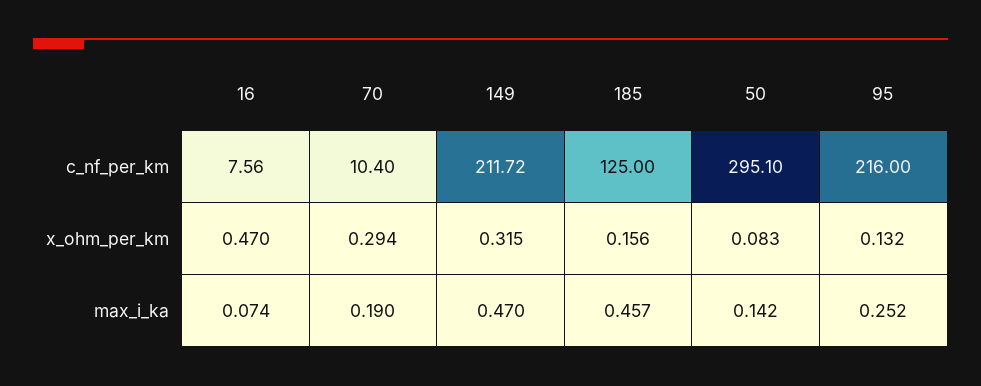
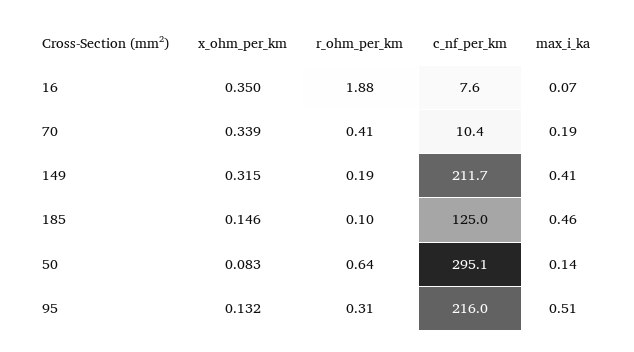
  {
    "16": {
      "c_nf_per_km": 7.56,
-     "x_ohm_per_km": 0.47,
+     "x_ohm_per_km": 0.35,
-     "max_i_ka": 0.074
+     "max_i_ka": 0.074,
+     "r_ohm_per_km": 1.88
    },
    "70": {
      "c_nf_per_km": 10.4,
-     "x_ohm_per_km": 0.294,
+     "x_ohm_per_km": 0.339,
-     "max_i_ka": 0.19
+     "max_i_ka": 0.19,
+     "r_ohm_per_km": 0.41
    },
    "149": {
      "c_nf_per_km": 211.72,
      "x_ohm_per_km": 0.315,
-     "max_i_ka": 0.47
+     "max_i_ka": 0.41,
+     "r_ohm_per_km": 0.19
    },
    "185": {
      "c_nf_per_km": 125,
-     "x_ohm_per_km": 0.156,
+     "x_ohm_per_km": 0.146,
-     "max_i_ka": 0.457
+     "max_i_ka": 0.457,
+     "r_ohm_per_km": 0.1
    },
    "50": {
      "c_nf_per_km": 295.1,
      "x_ohm_per_km": 0.083,
-     "max_i_ka": 0.142
+     "max_i_ka": 0.142,
+     "r_ohm_per_km": 0.64
    },
    "95": {
      "c_nf_per_km": 216,
      "x_ohm_per_km": 0.132,
-     "max_i_ka": 0.252
+     "max_i_ka": 0.51,
+     "r_ohm_per_km": 0.31
    }
  }

